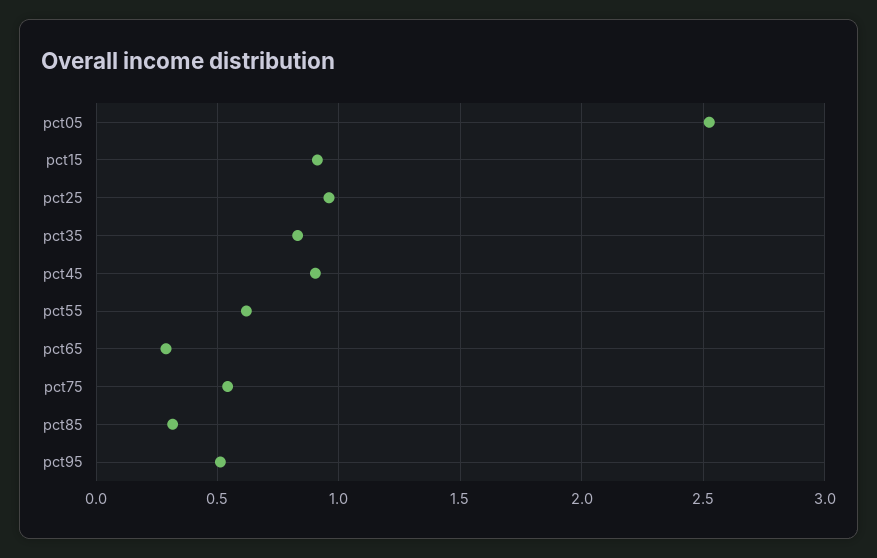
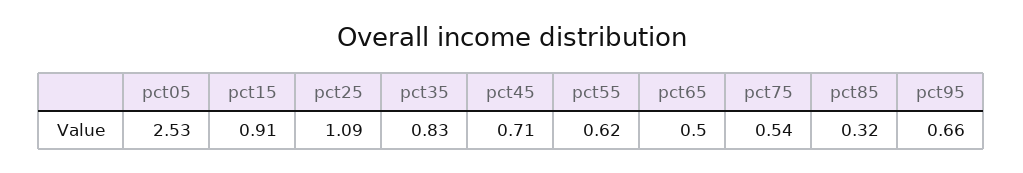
  {
    "pct05": 2.53,
    "pct15": 0.91,
-   "pct25": 0.95,
+   "pct25": 1.09,
    "pct35": 0.83,
-   "pct45": 0.9,
+   "pct45": 0.71,
    "pct55": 0.62,
-   "pct65": 0.3,
+   "pct65": 0.5,
    "pct75": 0.54,
    "pct85": 0.32,
-   "pct95": 0.5
+   "pct95": 0.66
  }

